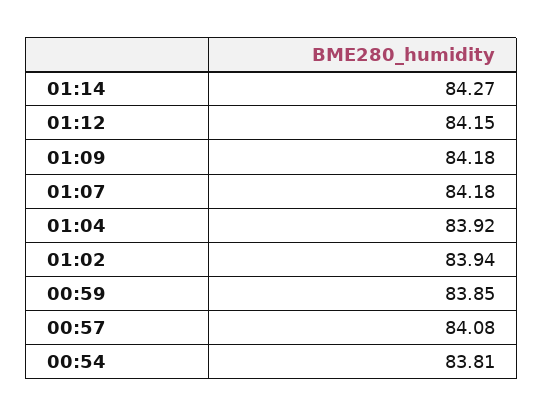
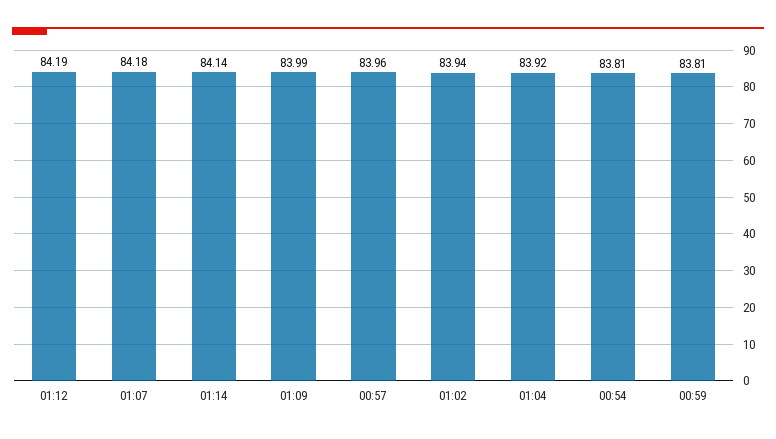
  {
-   "01:14": 84.27,
+   "01:14": 84.14,
-   "01:12": 84.15,
+   "01:12": 84.19,
-   "01:09": 84.18,
+   "01:09": 83.99,
    "01:07": 84.18,
    "01:04": 83.92,
    "01:02": 83.94,
-   "00:59": 83.85,
+   "00:59": 83.81,
-   "00:57": 84.08,
+   "00:57": 83.96,
    "00:54": 83.81
  }

